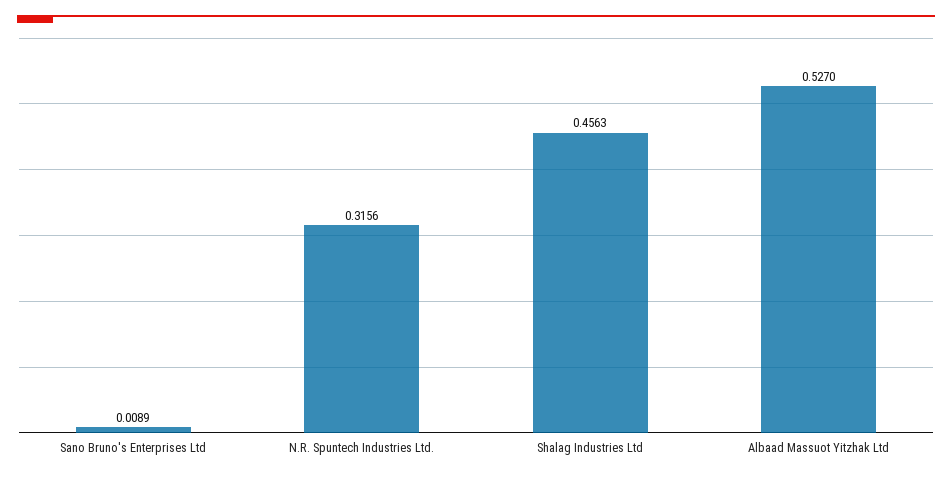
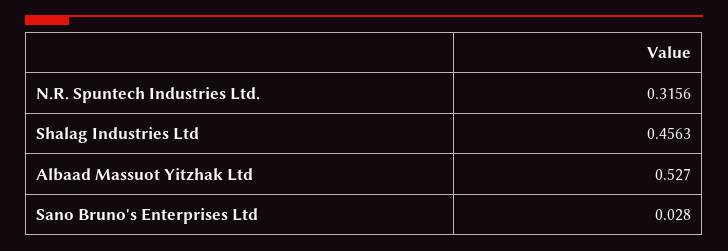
  {
-   "Sano Bruno's Enterprises Ltd": 0.0089,
+   "Sano Bruno's Enterprises Ltd": 0.028,
    "N.R. Spuntech Industries Ltd.": 0.3156,
    "Shalag Industries Ltd": 0.4563,
    "Albaad Massuot Yitzhak Ltd": 0.527
  }

